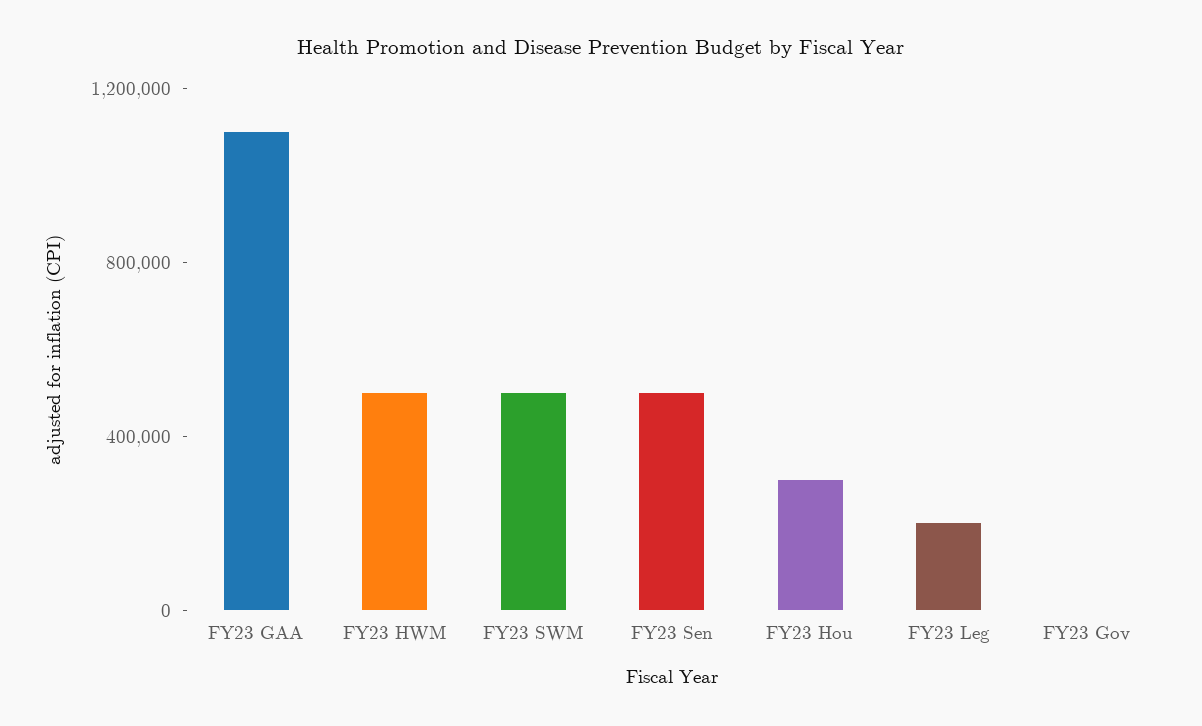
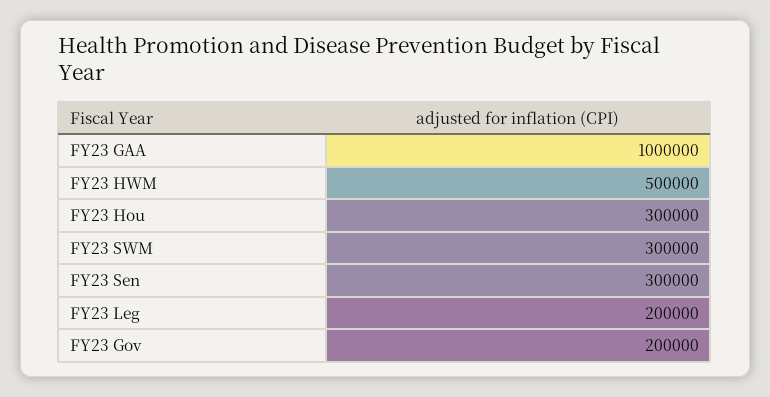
  {
-   "FY23 GAA": 1100000,
+   "FY23 GAA": 1000000,
    "FY23 HWM": 500000,
-   "FY23 SWM": 500000,
+   "FY23 SWM": 300000,
-   "FY23 Sen": 500000,
+   "FY23 Sen": 300000,
    "FY23 Hou": 300000,
    "FY23 Leg": 200000,
-   "FY23 Gov": 0
+   "FY23 Gov": 200000
  }

